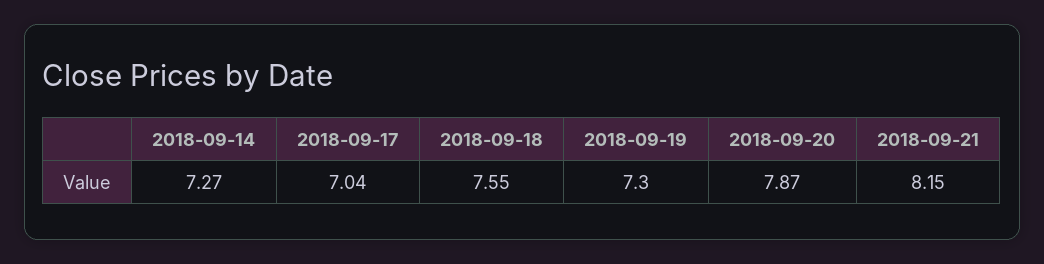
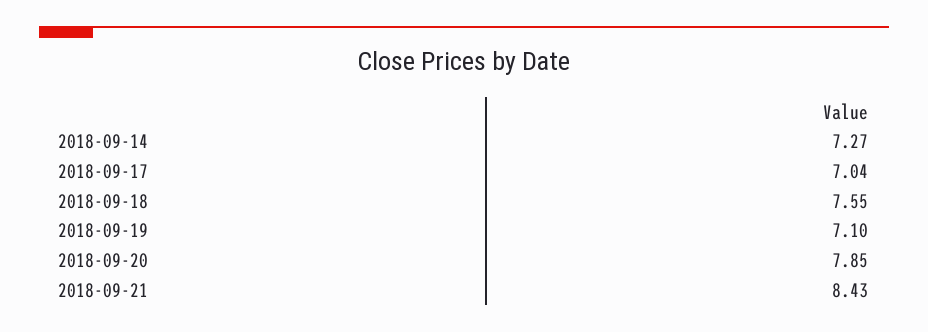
  {
    "2018-09-14": 7.27,
    "2018-09-17": 7.04,
    "2018-09-18": 7.55,
-   "2018-09-19": 7.3,
+   "2018-09-19": 7.1,
-   "2018-09-20": 7.87,
+   "2018-09-20": 7.85,
-   "2018-09-21": 8.15
+   "2018-09-21": 8.43
  }

